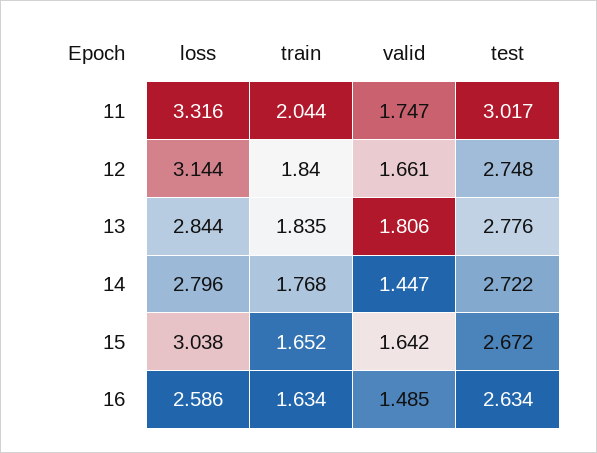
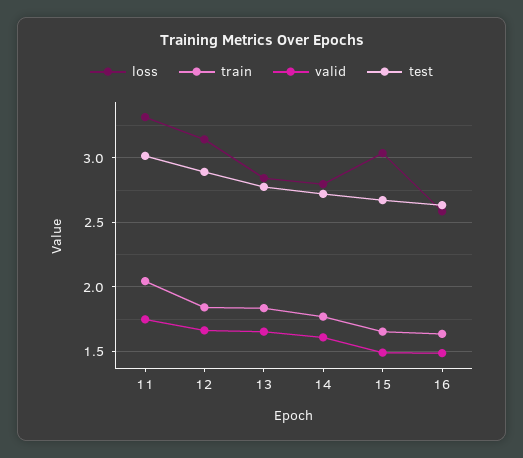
  {
    "loss": {
      "11": 3.316,
      "12": 3.144,
      "13": 2.844,
      "14": 2.796,
      "15": 3.038,
      "16": 2.586
    },
    "train": {
      "11": 2.044,
      "12": 1.84,
      "13": 1.835,
      "14": 1.768,
      "15": 1.652,
      "16": 1.634
    },
    "valid": {
      "11": 1.747,
      "12": 1.661,
-     "13": 1.806,
+     "13": 1.65,
-     "14": 1.447,
+     "14": 1.6,
-     "15": 1.642,
+     "15": 1.5,
      "16": 1.485
    },
    "test": {
      "11": 3.017,
-     "12": 2.748,
+     "12": 2.9,
      "13": 2.776,
      "14": 2.722,
      "15": 2.672,
      "16": 2.634
    }
  }

